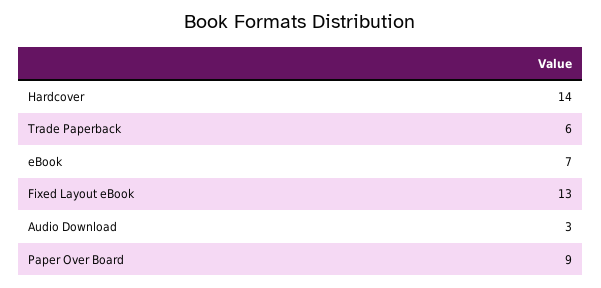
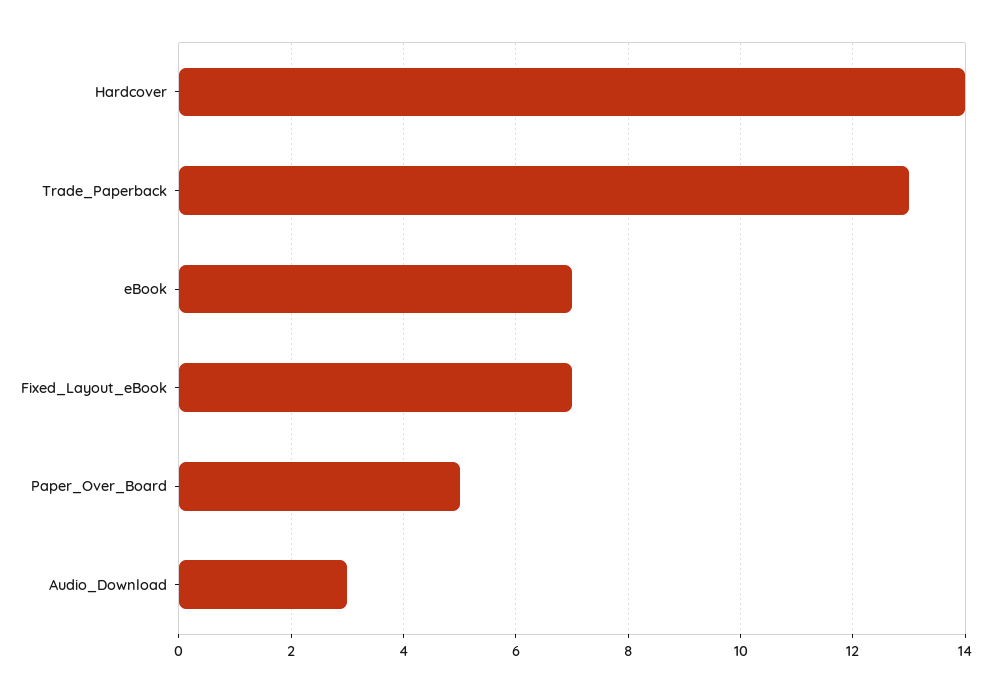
  {
    "Hardcover": 14,
-   "Trade Paperback": 6,
+   "Trade Paperback": 13,
    "eBook": 7,
-   "Fixed Layout eBook": 13,
+   "Fixed Layout eBook": 7,
    "Audio Download": 3,
-   "Paper Over Board": 9
+   "Paper Over Board": 5
  }

